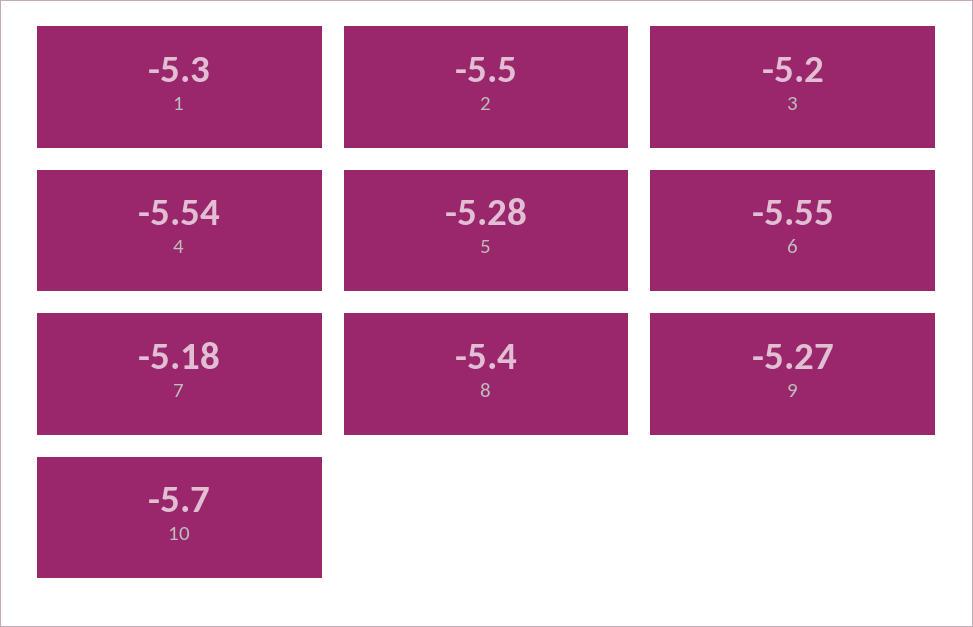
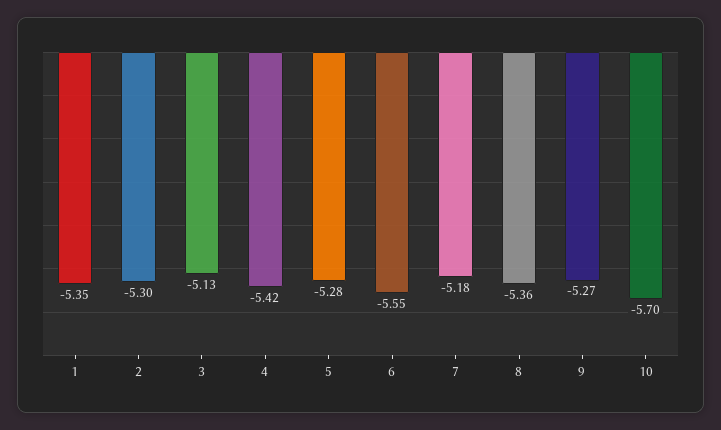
  {
-   "1": -5.3,
+   "1": -5.35,
-   "2": -5.5,
+   "2": -5.3,
-   "3": -5.2,
+   "3": -5.13,
-   "4": -5.54,
+   "4": -5.42,
    "5": -5.28,
    "6": -5.55,
    "7": -5.18,
-   "8": -5.4,
+   "8": -5.36,
    "9": -5.27,
    "10": -5.7
  }

